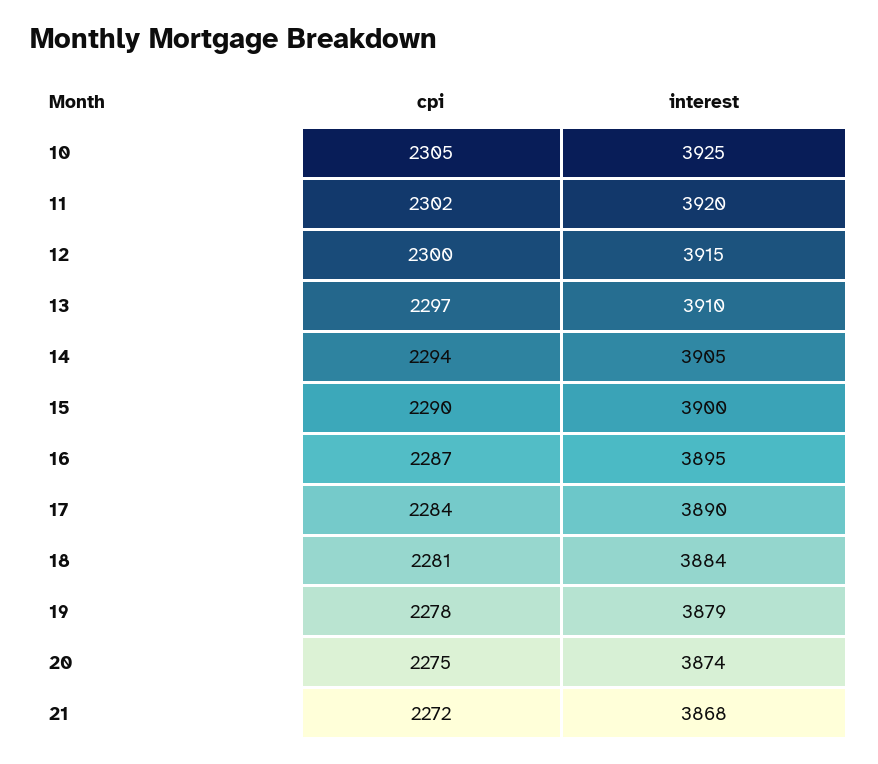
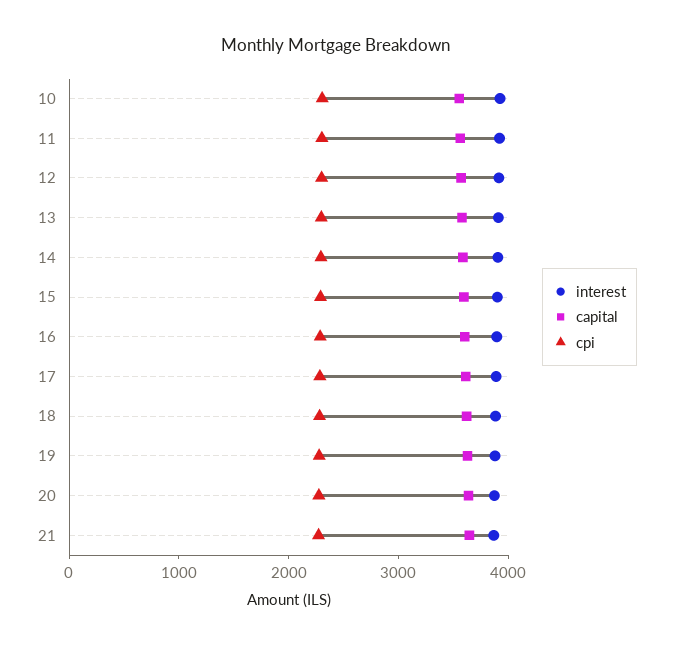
  {
    "cpi": {
      "10": 2305,
      "11": 2302,
      "12": 2300,
      "13": 2297,
      "14": 2294,
      "15": 2290,
      "16": 2287,
      "17": 2284,
      "18": 2281,
      "19": 2278,
      "20": 2275,
      "21": 2272
    },
    "interest": {
      "10": 3925,
      "11": 3920,
      "12": 3915,
      "13": 3910,
      "14": 3905,
      "15": 3900,
      "16": 3895,
      "17": 3890,
      "18": 3884,
      "19": 3879,
      "20": 3874,
      "21": 3868
-   }
+   },
+   "capital": {
+     "10": 3600,
+     "11": 3600,
+     "12": 3600,
+     "13": 3600,
+     "14": 3600,
+     "15": 3600,
+     "16": 3600,
+     "17": 3600,
+     "18": 3600,
+     "19": 3600,
+     "20": 3600,
+     "21": 3600
+   }
  }

